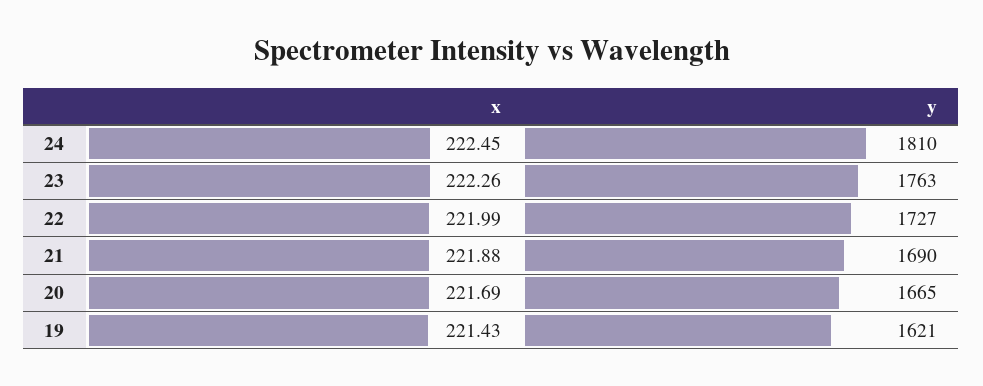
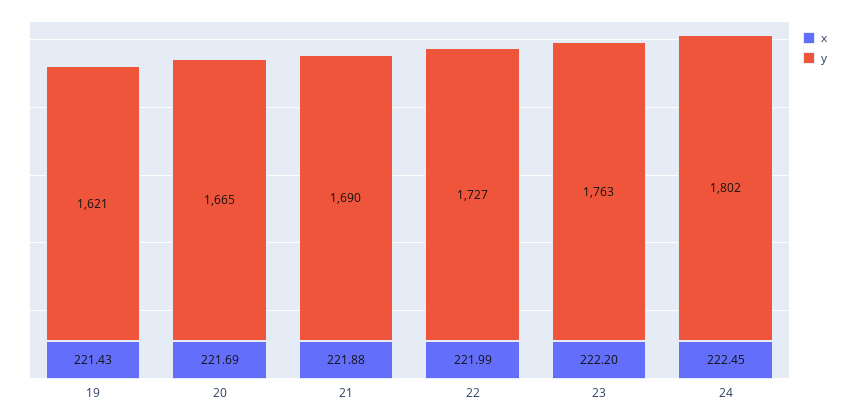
  {
    "x": {
      "24": 222.45,
-     "23": 222.26,
+     "23": 222.2,
      "22": 221.99,
      "21": 221.88,
      "20": 221.69,
      "19": 221.43
    },
    "y": {
-     "24": 1810,
+     "24": 1802,
      "23": 1763,
      "22": 1727,
      "21": 1690,
      "20": 1665,
      "19": 1621
    }
  }

